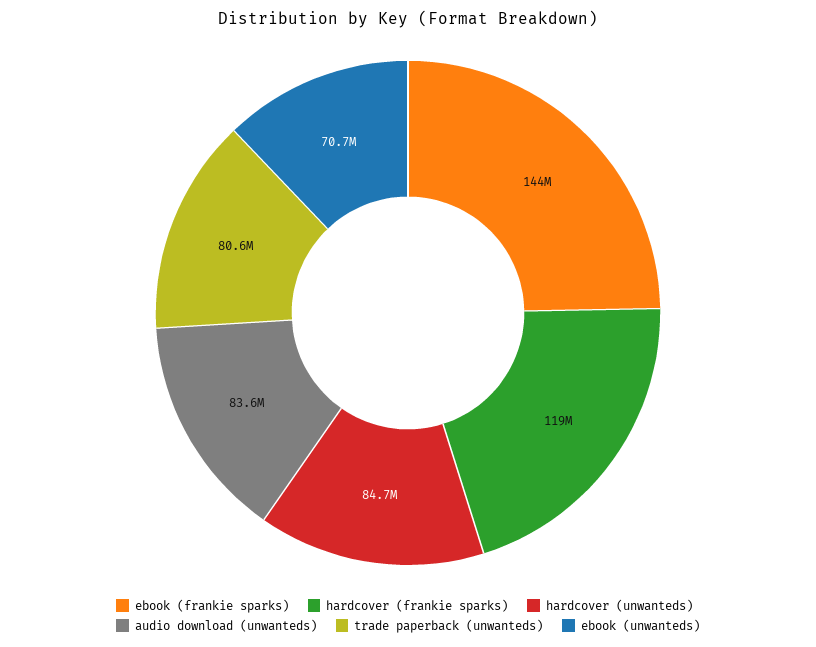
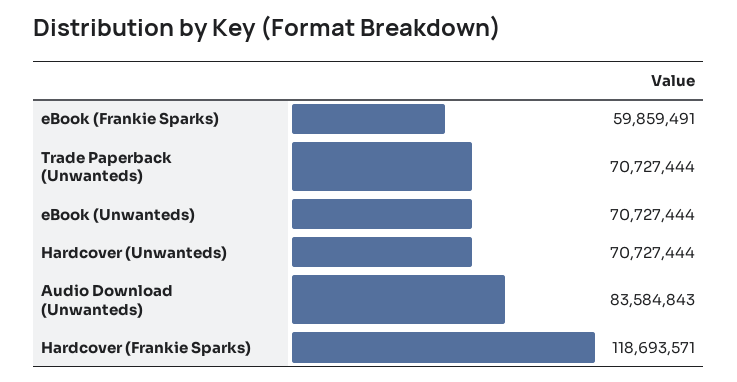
  {
-   "ebook (frankie sparks)": 144000000,
+   "ebook (frankie sparks)": 59859491,
    "hardcover (frankie sparks)": 118693571,
-   "hardcover (unwanteds)": 84700000,
+   "hardcover (unwanteds)": 70727444,
    "audio download (unwanteds)": 83584843,
-   "trade paperback (unwanteds)": 80600000,
+   "trade paperback (unwanteds)": 70727444,
    "ebook (unwanteds)": 70727444
  }

